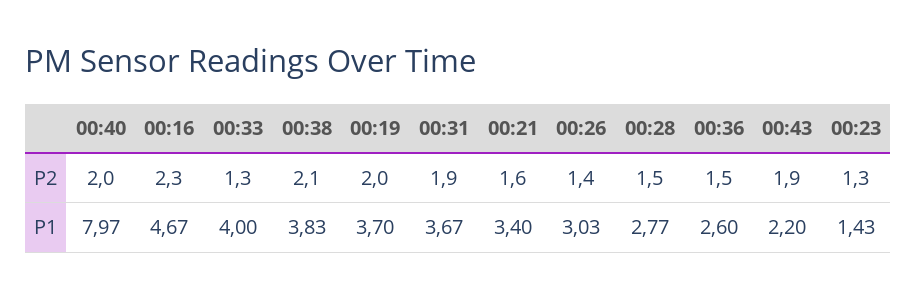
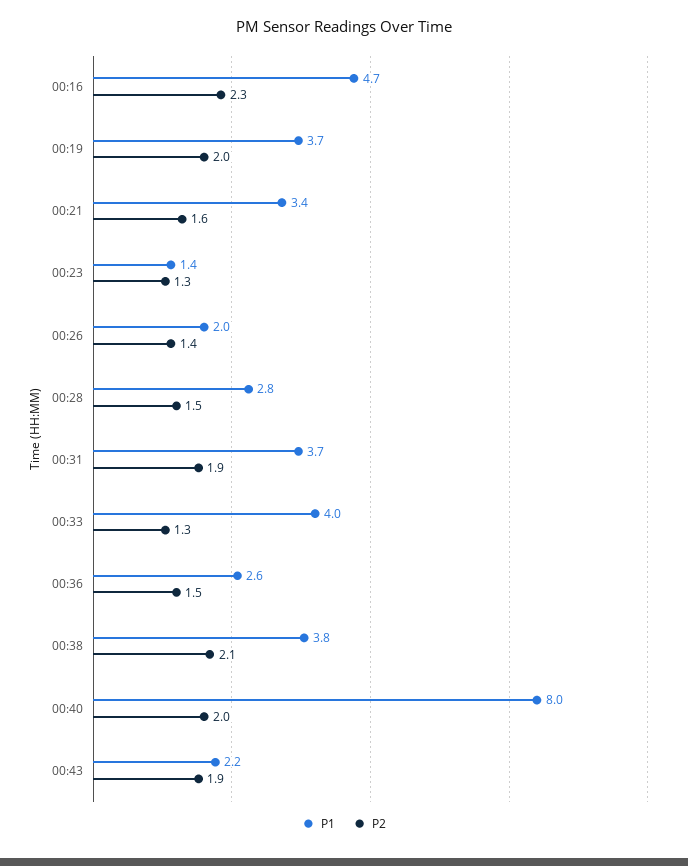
  {
    "P2": {
      "00:40": 2,
      "00:16": 2.3,
      "00:33": 1.3,
      "00:38": 2.1,
      "00:19": 2,
      "00:31": 1.9,
      "00:21": 1.6,
      "00:26": 1.4,
      "00:28": 1.5,
      "00:36": 1.5,
      "00:43": 1.9,
      "00:23": 1.3
    },
    "P1": {
      "00:40": 7.97,
      "00:16": 4.67,
      "00:33": 4,
      "00:38": 3.83,
      "00:19": 3.7,
      "00:31": 3.67,
      "00:21": 3.4,
-     "00:26": 3.03,
+     "00:26": 2,
      "00:28": 2.77,
      "00:36": 2.6,
      "00:43": 2.2,
      "00:23": 1.43
    }
  }

